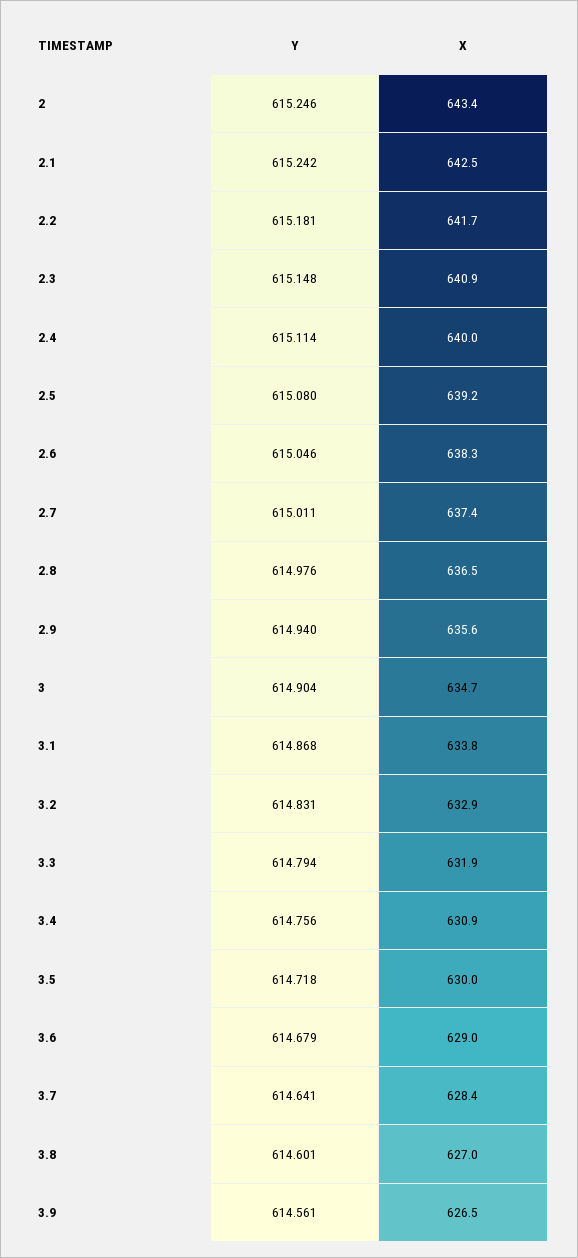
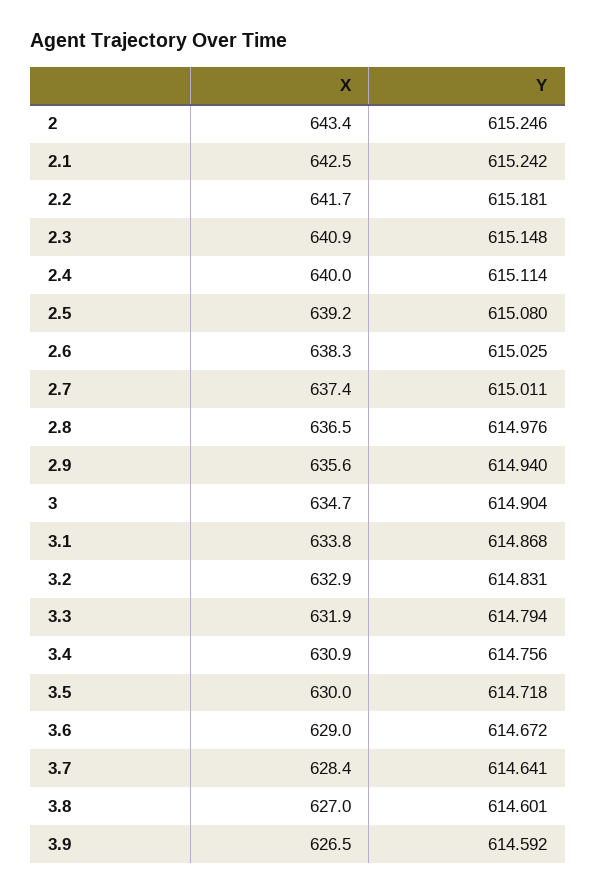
  {
    "Y": {
      "2": 615.246,
      "2.1": 615.242,
      "2.2": 615.181,
      "2.3": 615.148,
      "2.4": 615.114,
      "2.5": 615.08,
-     "2.6": 615.046,
+     "2.6": 615.025,
      "2.7": 615.011,
      "2.8": 614.976,
      "2.9": 614.94,
      "3": 614.904,
      "3.1": 614.868,
      "3.2": 614.831,
      "3.3": 614.794,
      "3.4": 614.756,
      "3.5": 614.718,
-     "3.6": 614.679,
+     "3.6": 614.672,
      "3.7": 614.641,
      "3.8": 614.601,
-     "3.9": 614.561
+     "3.9": 614.592
    },
    "X": {
      "2": 643.4,
      "2.1": 642.5,
      "2.2": 641.7,
      "2.3": 640.9,
      "2.4": 640,
      "2.5": 639.2,
      "2.6": 638.3,
      "2.7": 637.4,
      "2.8": 636.5,
      "2.9": 635.6,
      "3": 634.7,
      "3.1": 633.8,
      "3.2": 632.9,
      "3.3": 631.9,
      "3.4": 630.9,
      "3.5": 630,
      "3.6": 629,
      "3.7": 628.4,
      "3.8": 627,
      "3.9": 626.5
    }
  }

